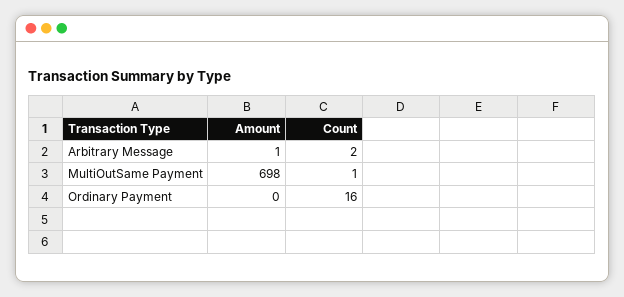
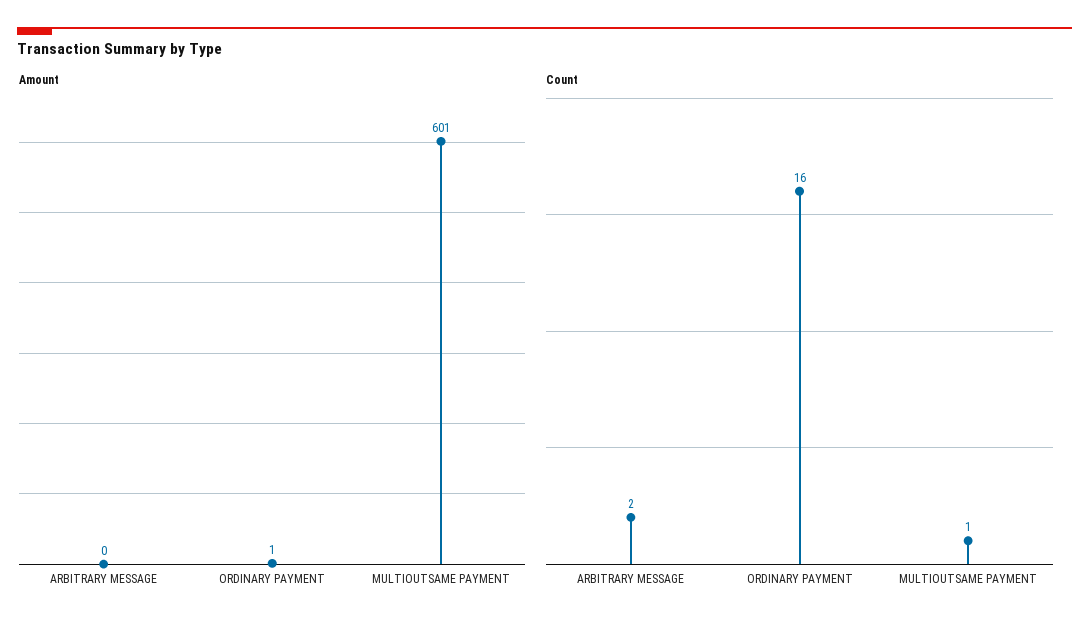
  {
    "Amount": {
-     "Arbitrary Message": 1,
+     "Arbitrary Message": 0,
-     "MultiOutSame Payment": 698,
+     "MultiOutSame Payment": 601,
-     "Ordinary Payment": 0
+     "Ordinary Payment": 1
    },
    "Count": {
      "Arbitrary Message": 2,
      "MultiOutSame Payment": 1,
      "Ordinary Payment": 16
    }
  }

